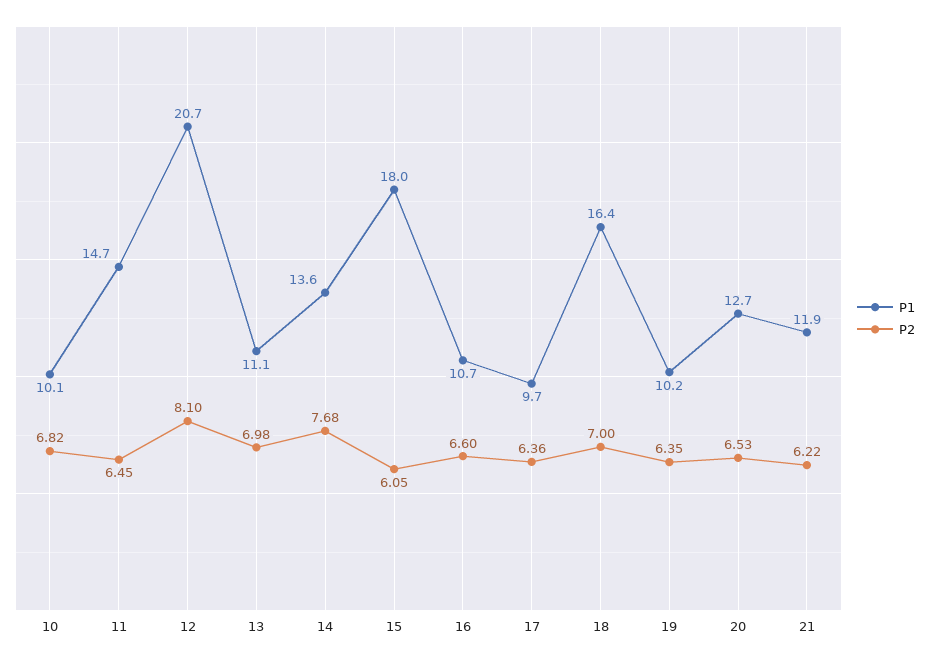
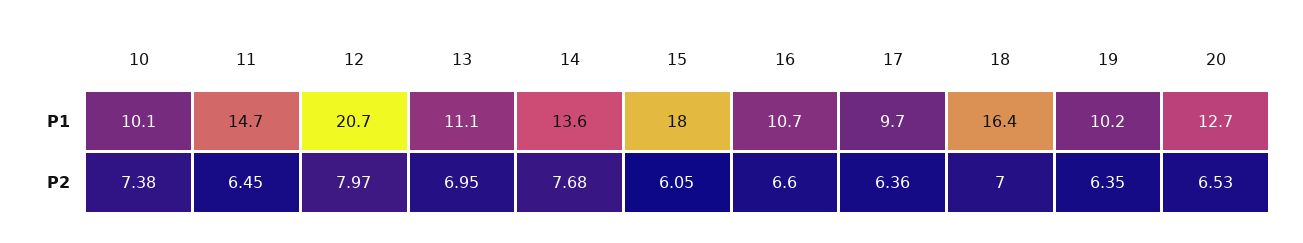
  {
    "P1": {
      "10": 10.1,
      "11": 14.7,
      "12": 20.7,
      "13": 11.1,
      "14": 13.6,
      "15": 18,
      "16": 10.7,
      "17": 9.7,
      "18": 16.4,
      "19": 10.2,
-     "20": 12.7,
+     "20": 12.7
-     "21": 11.9
    },
    "P2": {
-     "10": 6.82,
+     "10": 7.38,
      "11": 6.45,
-     "12": 8.1,
+     "12": 7.97,
-     "13": 6.98,
+     "13": 6.95,
      "14": 7.68,
      "15": 6.05,
      "16": 6.6,
      "17": 6.36,
      "18": 7,
      "19": 6.35,
-     "20": 6.53,
+     "20": 6.53
-     "21": 6.22
    }
  }

